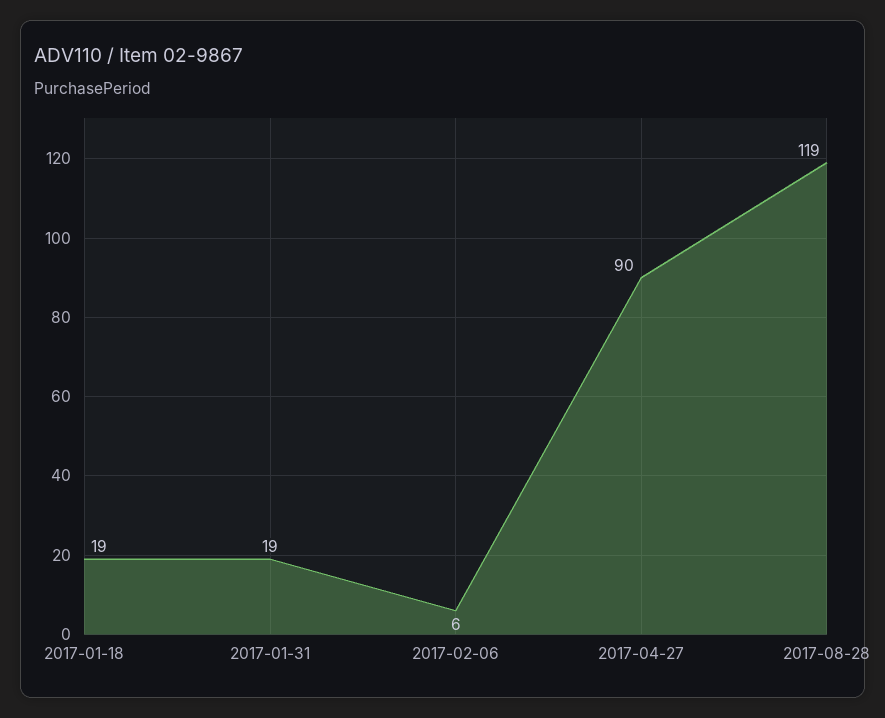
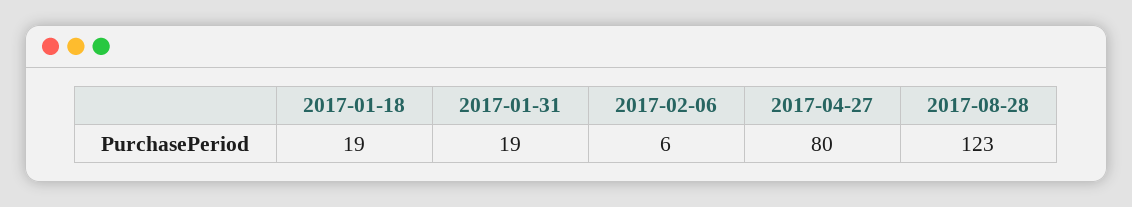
  {
    "2017-01-18": 19,
    "2017-01-31": 19,
    "2017-02-06": 6,
-   "2017-04-27": 90,
+   "2017-04-27": 80,
-   "2017-08-28": 119
+   "2017-08-28": 123
  }

